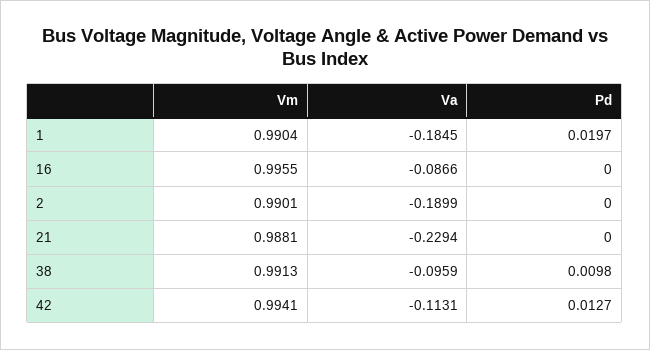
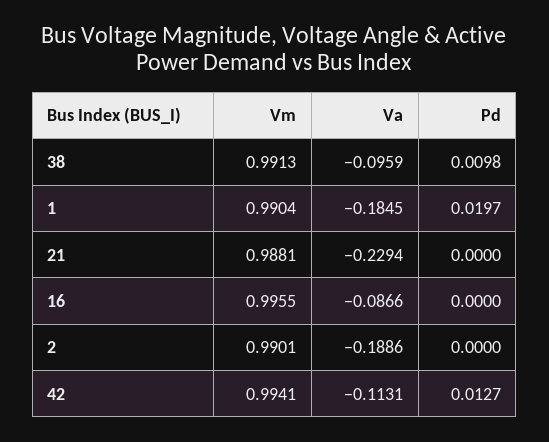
  {
    "Vm": {
      "1": 0.9904,
      "16": 0.9955,
      "2": 0.9901,
      "21": 0.9881,
      "38": 0.9913,
      "42": 0.9941
    },
    "Va": {
      "1": -0.1845,
      "16": -0.0866,
-     "2": -0.1899,
+     "2": -0.1886,
      "21": -0.2294,
      "38": -0.0959,
      "42": -0.1131
    },
    "Pd": {
      "1": 0.0197,
      "16": 0,
      "2": 0,
      "21": 0,
      "38": 0.0098,
      "42": 0.0127
    }
  }

